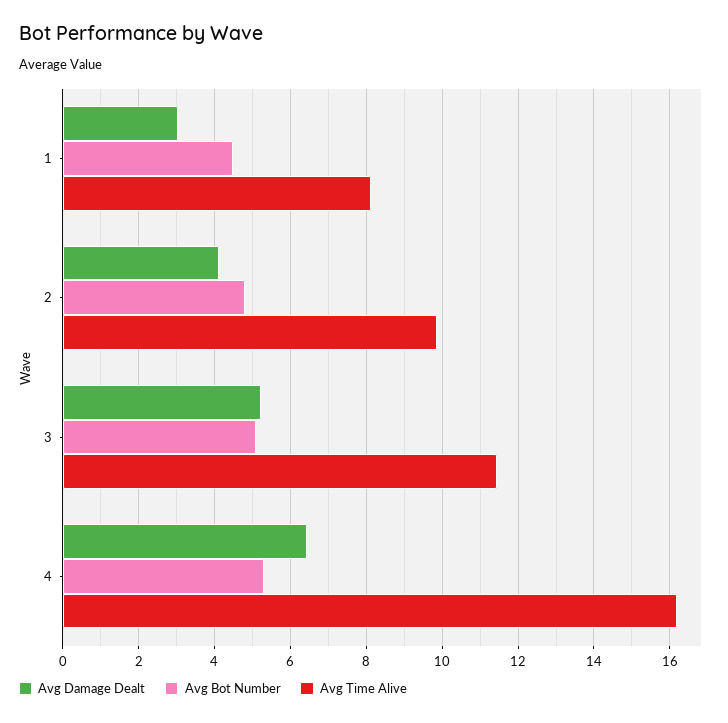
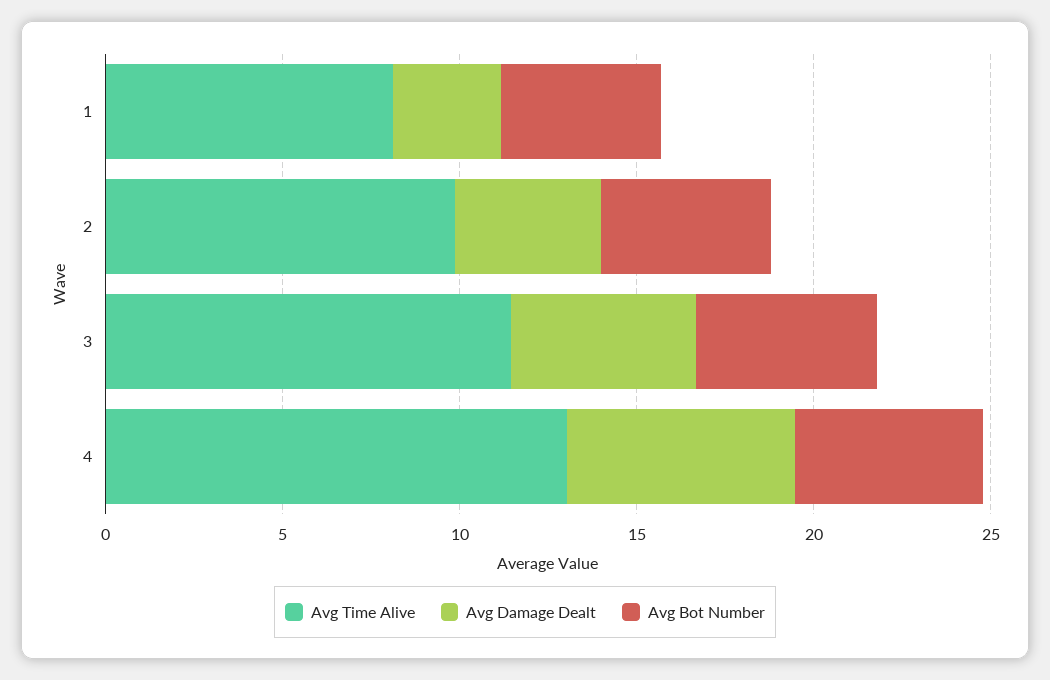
  {
    "Avg Damage Dealt": {
      "1": 3,
      "2": 4.2,
      "3": 5.2,
      "4": 6.4
    },
    "Avg Bot Number": {
      "1": 4.6,
      "2": 4.8,
      "3": 5.2,
      "4": 5.4
    },
    "Avg Time Alive": {
      "1": 8.2,
      "2": 9.8,
      "3": 11.4,
-     "4": 16.2
+     "4": 13
    }
  }

